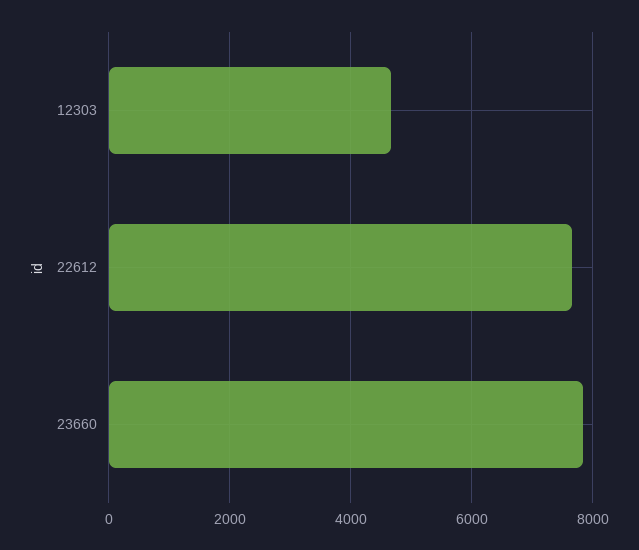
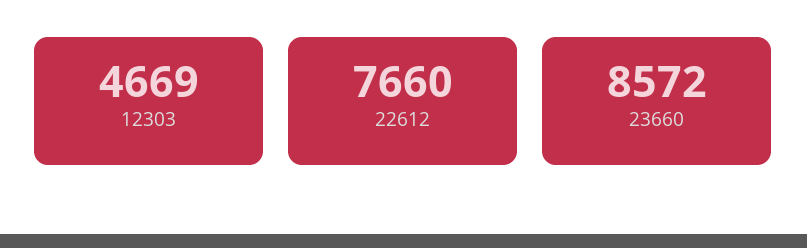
  {
    "12303": 4669,
    "22612": 7660,
-   "23660": 7800
+   "23660": 8572
  }

